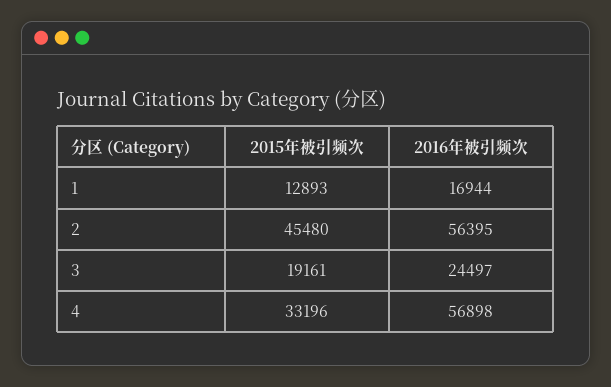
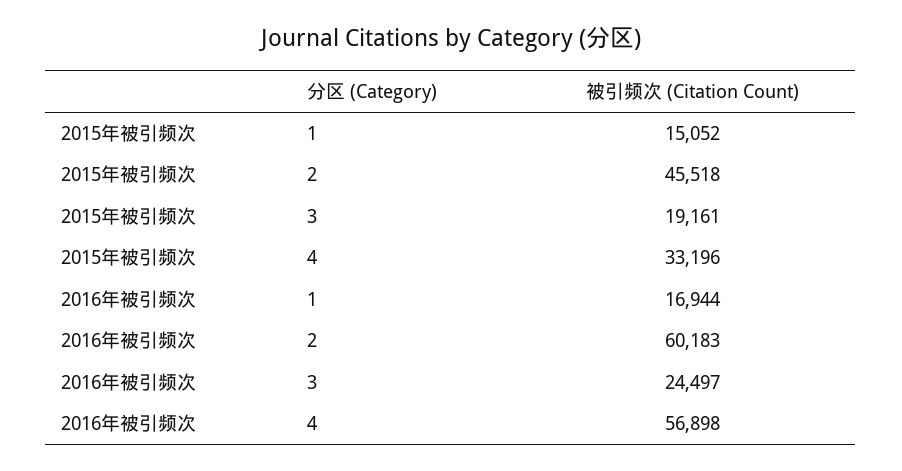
  {
    "2015年被引频次": {
-     "1": 12893,
+     "1": 15052,
-     "2": 45480,
+     "2": 45518,
      "3": 19161,
      "4": 33196
    },
    "2016年被引频次": {
      "1": 16944,
-     "2": 56395,
+     "2": 60183,
      "3": 24497,
      "4": 56898
    }
  }

